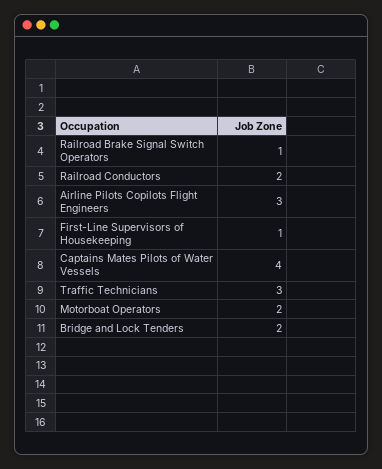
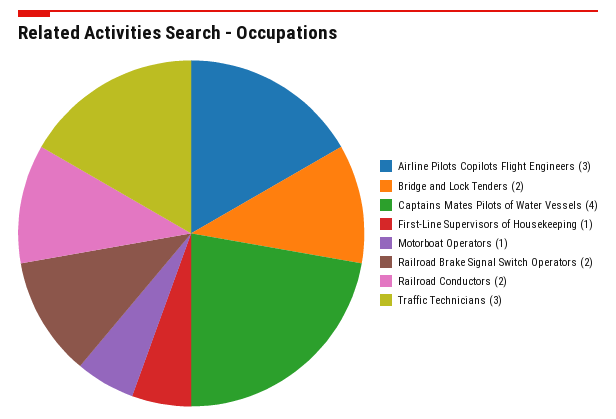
  {
-   "Railroad Brake Signal Switch Operators": 1,
+   "Railroad Brake Signal Switch Operators": 2,
    "Railroad Conductors": 2,
    "Airline Pilots Copilots Flight Engineers": 3,
    "First-Line Supervisors of Housekeeping": 1,
    "Captains Mates Pilots of Water Vessels": 4,
    "Traffic Technicians": 3,
-   "Motorboat Operators": 2,
+   "Motorboat Operators": 1,
    "Bridge and Lock Tenders": 2
  }

